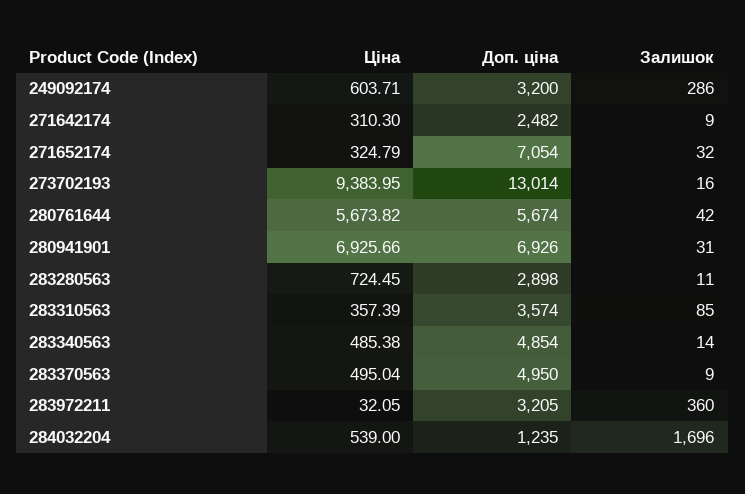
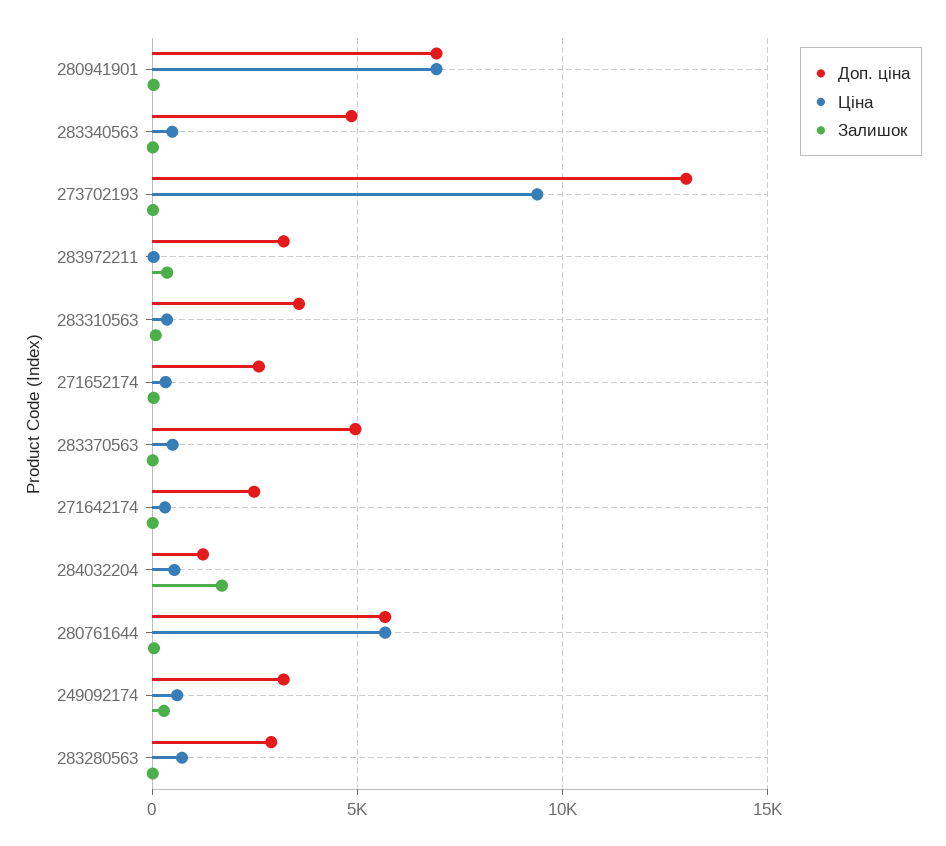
  {
    "Ціна": {
      "249092174": 603.71,
      "271642174": 310.3,
      "271652174": 324.79,
      "273702193": 9383.95,
      "280761644": 5673.82,
      "280941901": 6925.66,
      "283280563": 724.45,
      "283310563": 357.39,
      "283340563": 485.38,
      "283370563": 495.04,
      "283972211": 32.05,
      "284032204": 539
    },
    "Доп. ціна": {
      "249092174": 3200,
      "271642174": 2482,
-     "271652174": 7054,
+     "271652174": 2500,
      "273702193": 13014,
      "280761644": 5674,
      "280941901": 6926,
      "283280563": 2898,
      "283310563": 3574,
      "283340563": 4854,
      "283370563": 4950,
      "283972211": 3205,
      "284032204": 1235
    },
    "Залишок": {
      "249092174": 286,
      "271642174": 9,
      "271652174": 32,
      "273702193": 16,
      "280761644": 42,
      "280941901": 31,
      "283280563": 11,
      "283310563": 85,
      "283340563": 14,
      "283370563": 9,
      "283972211": 360,
      "284032204": 1696
    }
  }

